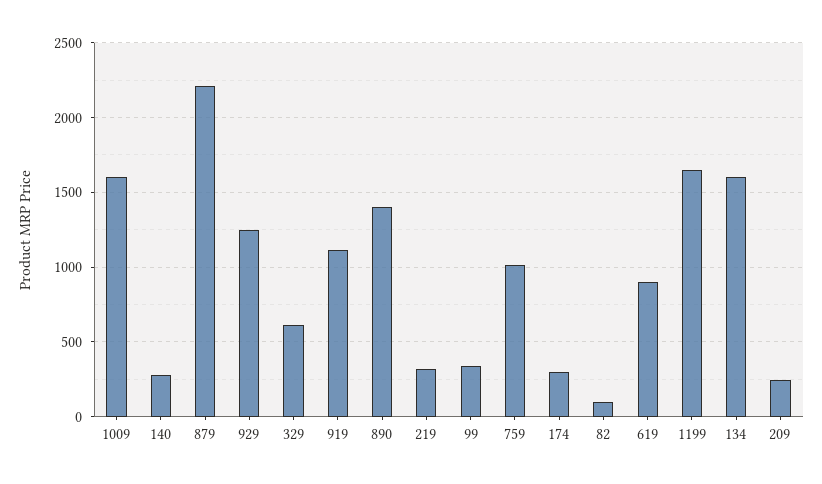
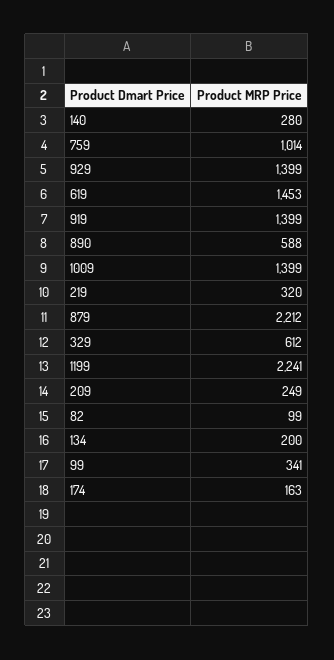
  {
-   "1009": 1600,
+   "1009": 1399,
    "140": 280,
    "879": 2212,
-   "929": 1250,
+   "929": 1399,
    "329": 612,
-   "919": 1100,
+   "919": 1399,
-   "890": 1400,
+   "890": 588,
    "219": 320,
    "99": 341,
    "759": 1014,
-   "174": 300,
+   "174": 163,
    "82": 99,
-   "619": 900,
+   "619": 1453,
-   "1199": 1650,
+   "1199": 2241,
-   "134": 1600,
+   "134": 200,
    "209": 249
  }

